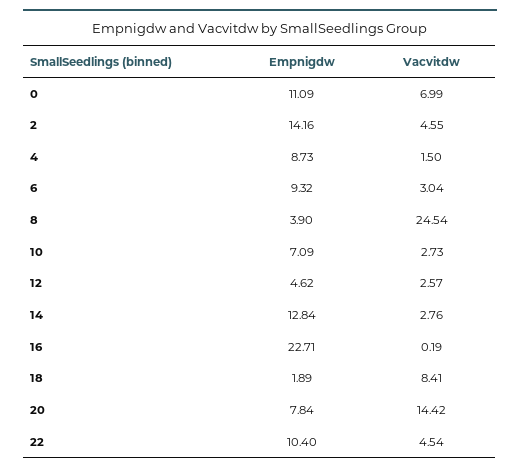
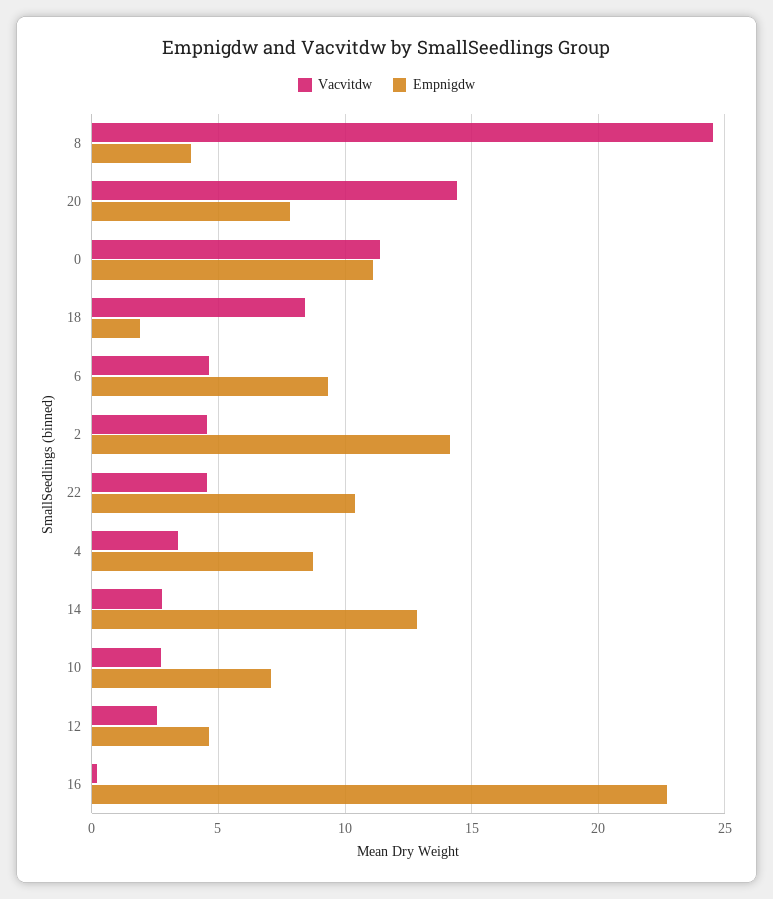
  {
    "Empnigdw": {
      "0": 11.09,
      "2": 14.16,
      "4": 8.73,
      "6": 9.32,
      "8": 3.9,
      "10": 7.09,
      "12": 4.62,
      "14": 12.84,
      "16": 22.71,
      "18": 1.89,
      "20": 7.84,
      "22": 10.4
    },
    "Vacvitdw": {
-     "0": 6.99,
+     "0": 11.5,
      "2": 4.55,
-     "4": 1.5,
+     "4": 3.5,
-     "6": 3.04,
+     "6": 4.5,
      "8": 24.54,
      "10": 2.73,
      "12": 2.57,
      "14": 2.76,
      "16": 0.19,
      "18": 8.41,
      "20": 14.42,
      "22": 4.54
    }
  }

